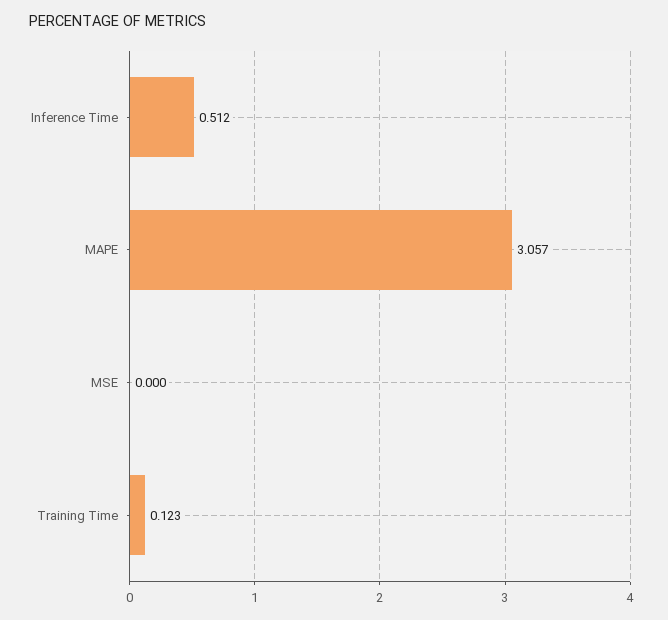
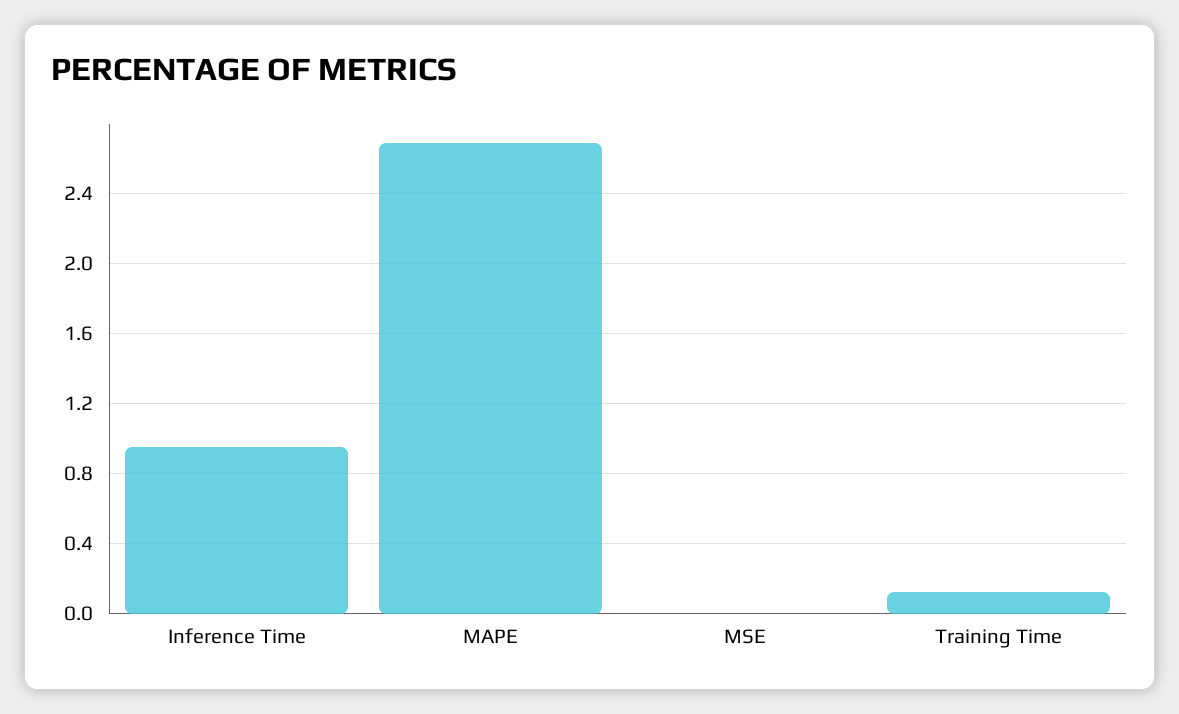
  {
-   "Inference Time": 0.512,
+   "Inference Time": 0.95,
-   "MAPE": 3.057,
+   "MAPE": 2.7,
    "MSE": 0,
    "Training Time": 0.123
  }

